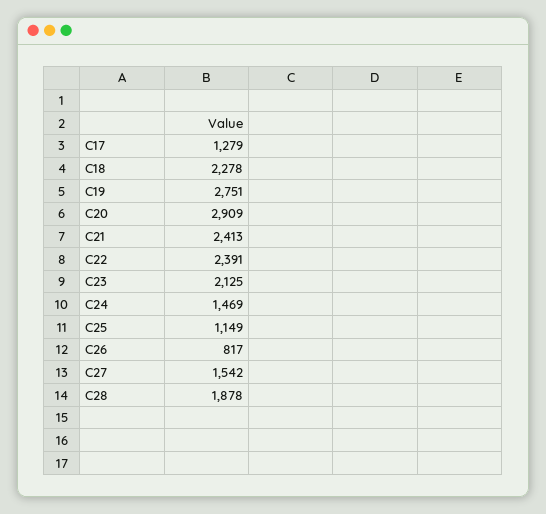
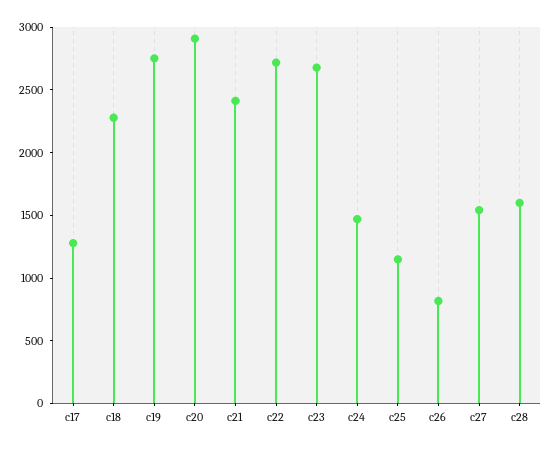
  {
    "C17": 1279,
    "C18": 2278,
    "C19": 2751,
    "C20": 2909,
    "C21": 2413,
-   "C22": 2391,
+   "C22": 2700,
-   "C23": 2125,
+   "C23": 2700,
    "C24": 1469,
    "C25": 1149,
    "C26": 817,
    "C27": 1542,
-   "C28": 1878
+   "C28": 1600
  }

